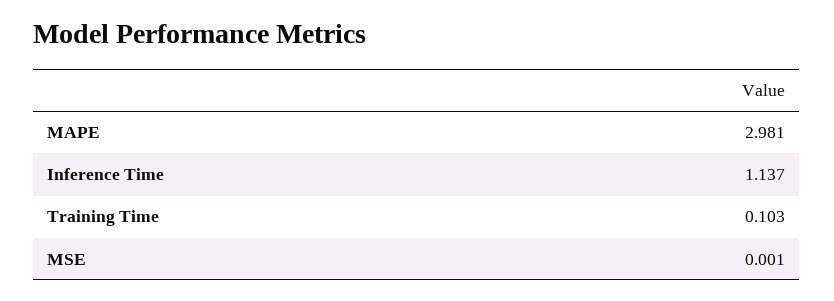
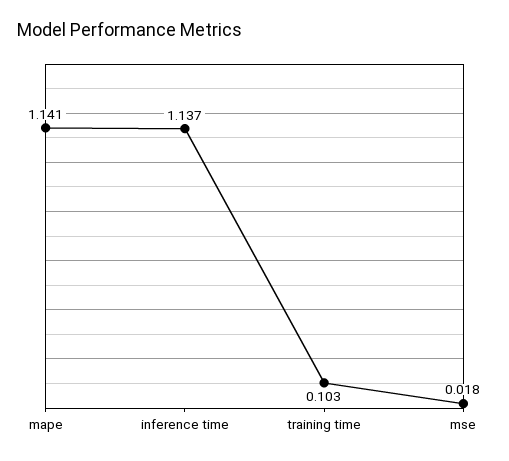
  {
-   "MAPE": 2.981,
+   "MAPE": 1.141,
    "Inference Time": 1.137,
    "Training Time": 0.103,
-   "MSE": 0.001
+   "MSE": 0.018
  }

